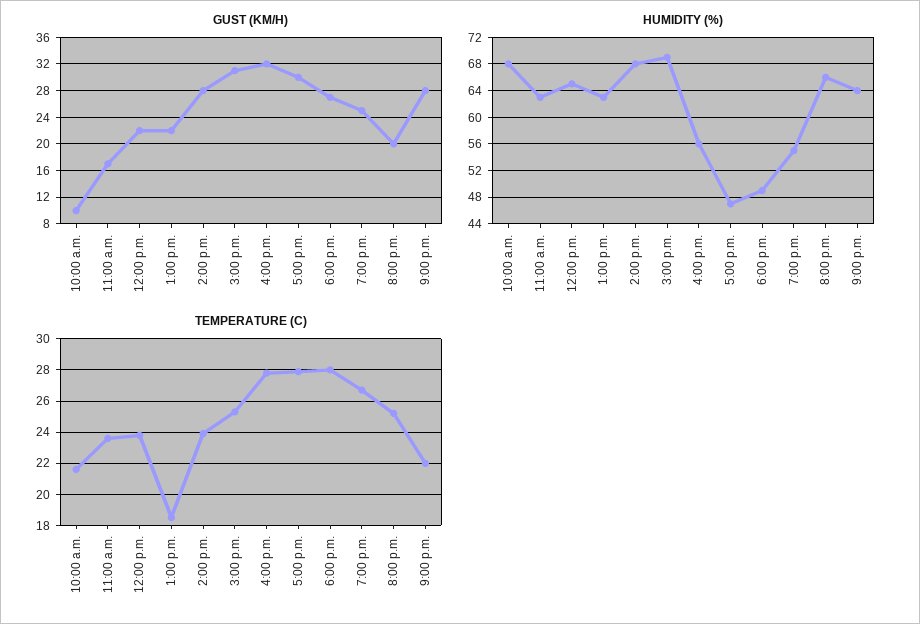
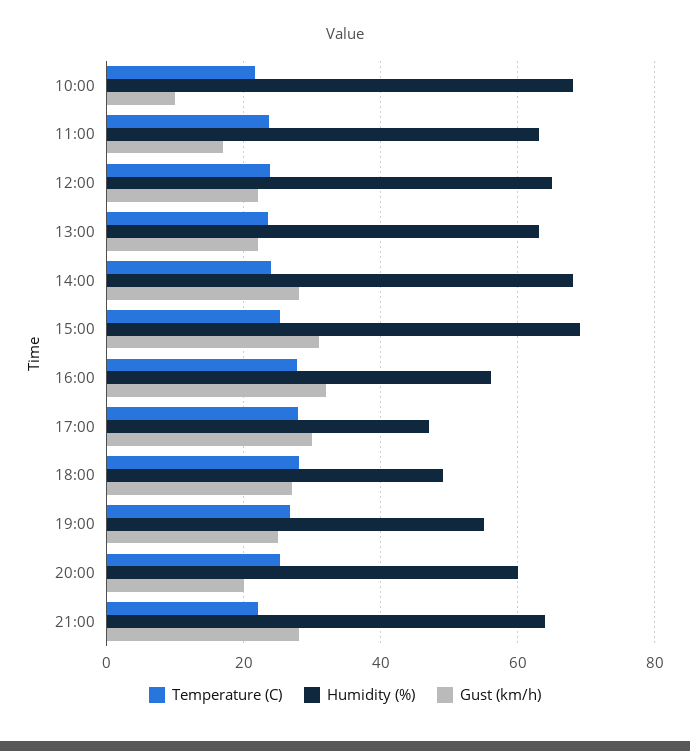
  {
    "GUST (KM/H)": {
      "10:00 a.m.": 10,
      "11:00 a.m.": 17,
      "12:00 p.m.": 22,
      "1:00 p.m.": 22,
      "2:00 p.m.": 28,
      "3:00 p.m.": 31,
      "4:00 p.m.": 32,
      "5:00 p.m.": 30,
      "6:00 p.m.": 27,
      "7:00 p.m.": 25,
      "8:00 p.m.": 20,
      "9:00 p.m.": 28
    },
    "HUMIDITY (%)": {
      "10:00 a.m.": 68,
      "11:00 a.m.": 63,
      "12:00 p.m.": 65,
      "1:00 p.m.": 63,
      "2:00 p.m.": 68,
      "3:00 p.m.": 69,
      "4:00 p.m.": 56,
      "5:00 p.m.": 47,
      "6:00 p.m.": 49,
      "7:00 p.m.": 55,
-     "8:00 p.m.": 66,
+     "8:00 p.m.": 60,
      "9:00 p.m.": 64
    },
    "TEMPERATURE (C)": {
      "10:00 a.m.": 21.5,
      "11:00 a.m.": 23.5,
      "12:00 p.m.": 24,
-     "1:00 p.m.": 18.5,
+     "1:00 p.m.": 24,
      "2:00 p.m.": 24,
      "3:00 p.m.": 25.5,
      "4:00 p.m.": 28,
      "5:00 p.m.": 28,
      "6:00 p.m.": 28,
      "7:00 p.m.": 26.5,
      "8:00 p.m.": 25,
      "9:00 p.m.": 22
    }
  }

